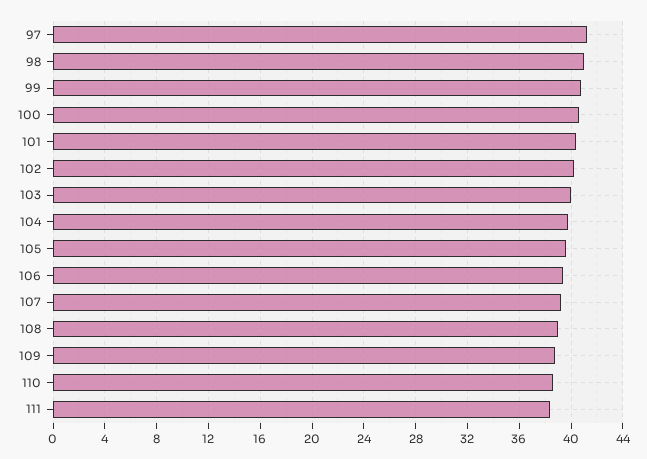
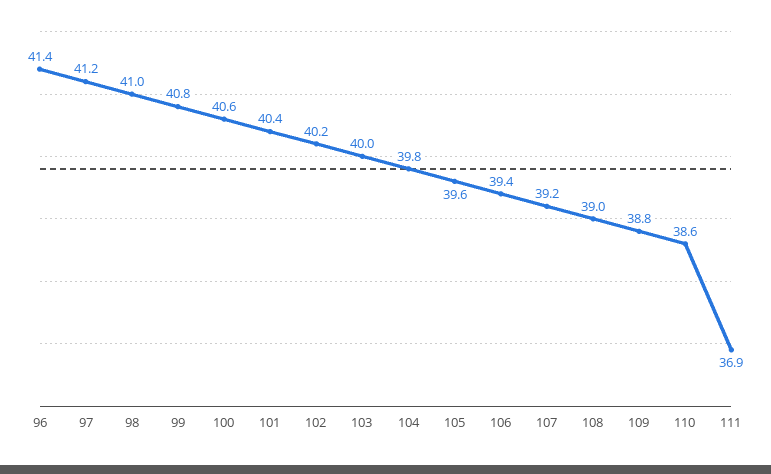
  {
    "97": 41.2,
    "98": 41,
    "99": 40.8,
    "100": 40.6,
    "101": 40.4,
    "102": 40.2,
    "103": 40,
    "104": 39.8,
    "105": 39.6,
    "106": 39.4,
    "107": 39.2,
    "108": 39,
    "109": 38.8,
    "110": 38.6,
-   "111": 38.5
+   "111": 36.9,
+   "96": 41.4
  }

